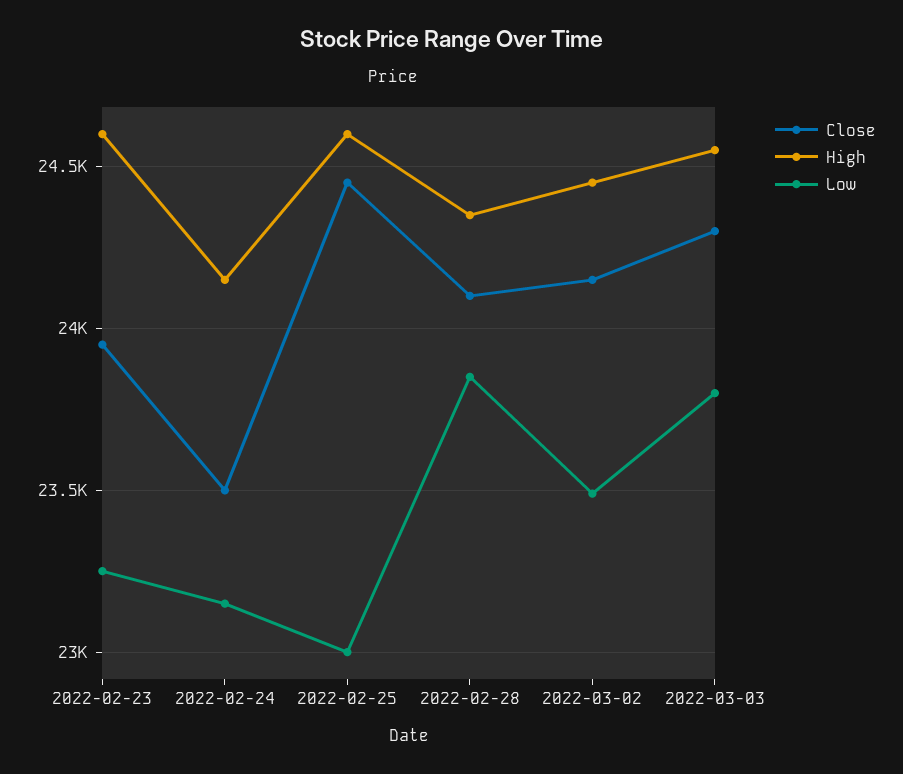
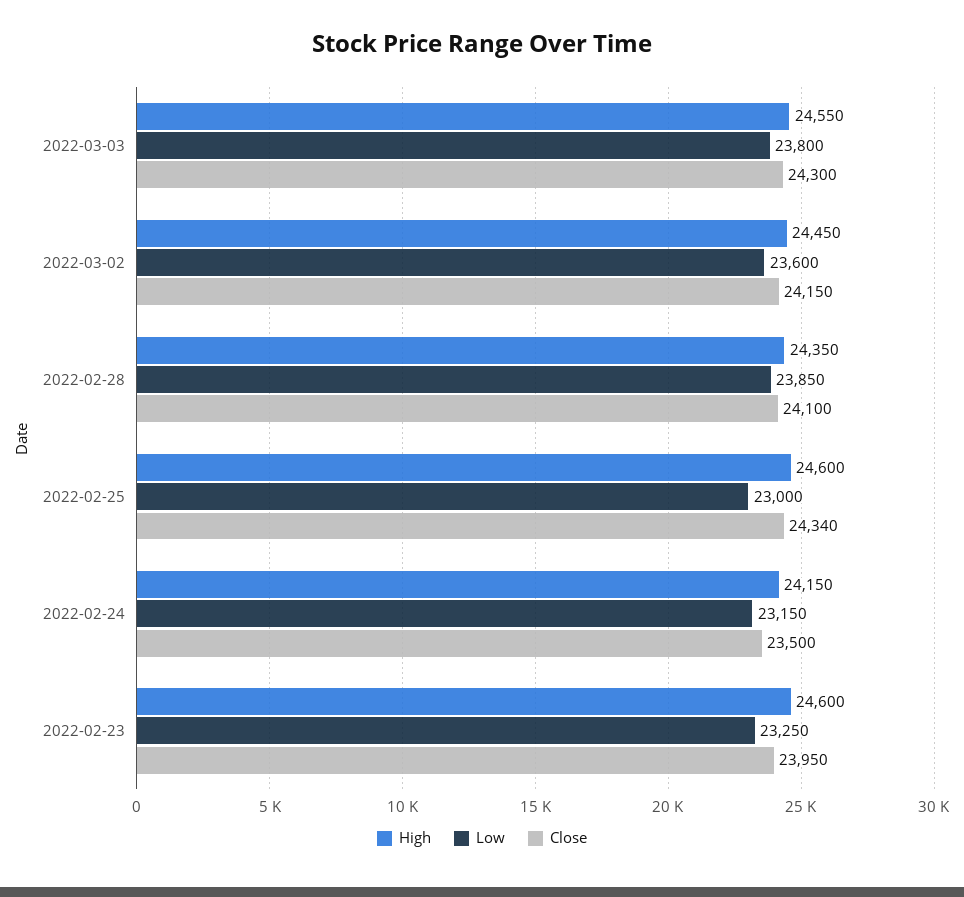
  {
    "Close": {
      "2022-02-23": 23950,
      "2022-02-24": 23500,
-     "2022-02-25": 24450,
+     "2022-02-25": 24340,
      "2022-02-28": 24100,
      "2022-03-02": 24150,
      "2022-03-03": 24300
    },
    "High": {
      "2022-02-23": 24600,
      "2022-02-24": 24150,
      "2022-02-25": 24600,
      "2022-02-28": 24350,
      "2022-03-02": 24450,
      "2022-03-03": 24550
    },
    "Low": {
      "2022-02-23": 23250,
      "2022-02-24": 23150,
      "2022-02-25": 23000,
      "2022-02-28": 23850,
-     "2022-03-02": 23500,
+     "2022-03-02": 23600,
      "2022-03-03": 23800
    }
  }

